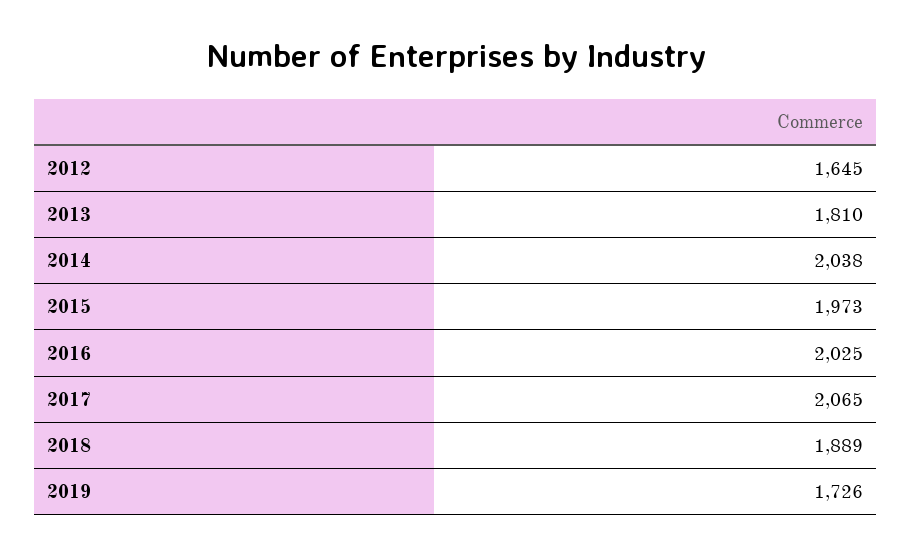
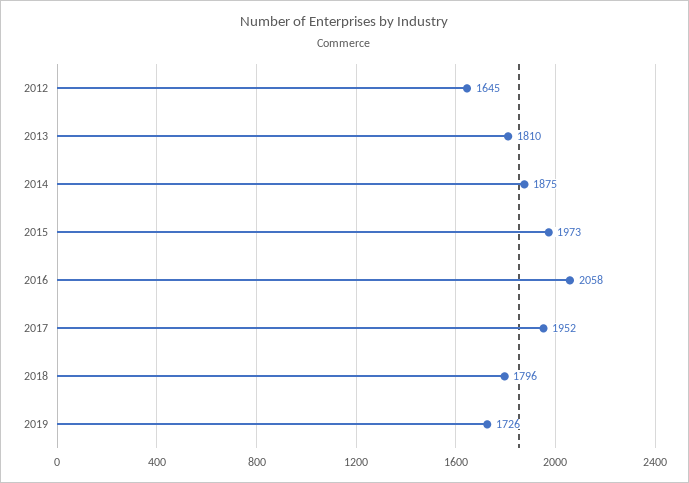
  {
    "2012": 1645,
    "2013": 1810,
-   "2014": 2038,
+   "2014": 1875,
    "2015": 1973,
-   "2016": 2025,
+   "2016": 2058,
-   "2017": 2065,
+   "2017": 1952,
-   "2018": 1889,
+   "2018": 1796,
    "2019": 1726
  }

